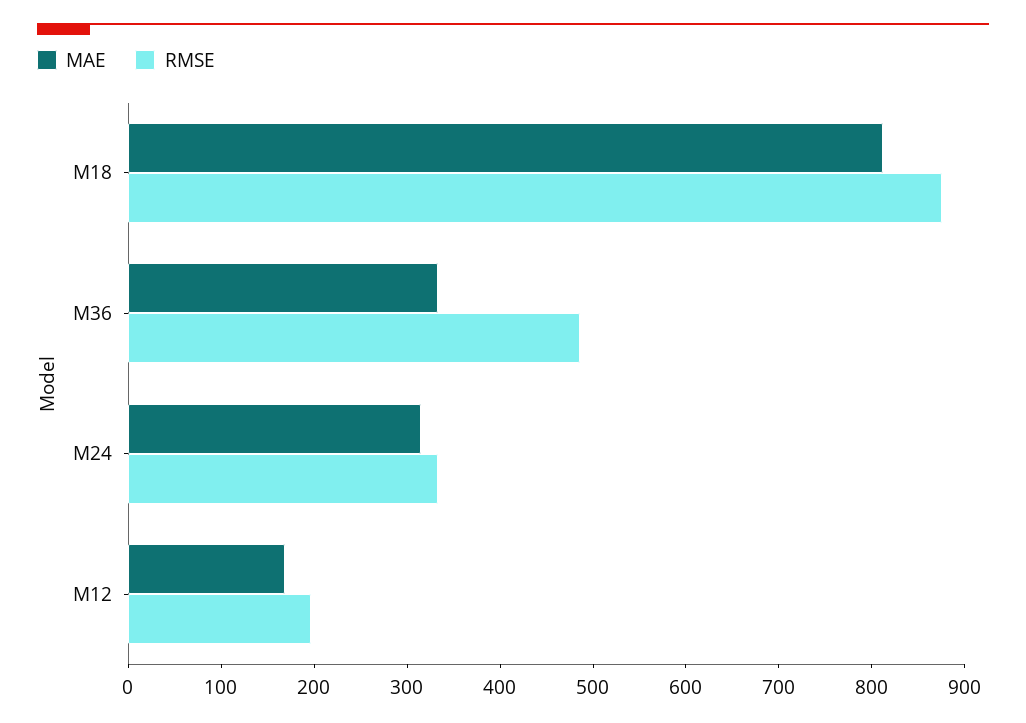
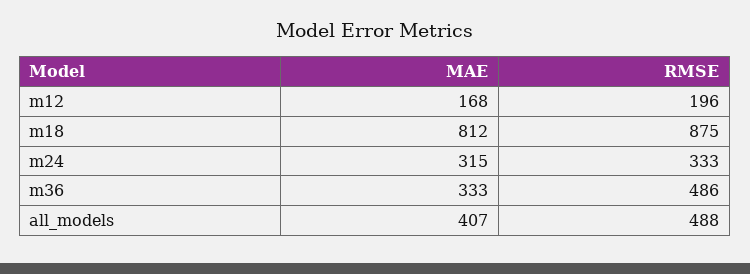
  {
    "MAE": {
      "M18": 812,
      "M36": 333,
      "M24": 315,
-     "M12": 168
+     "M12": 168,
+     "all_models": 407
    },
    "RMSE": {
      "M18": 875,
      "M36": 486,
      "M24": 333,
-     "M12": 196
+     "M12": 196,
+     "all_models": 488
    }
  }

